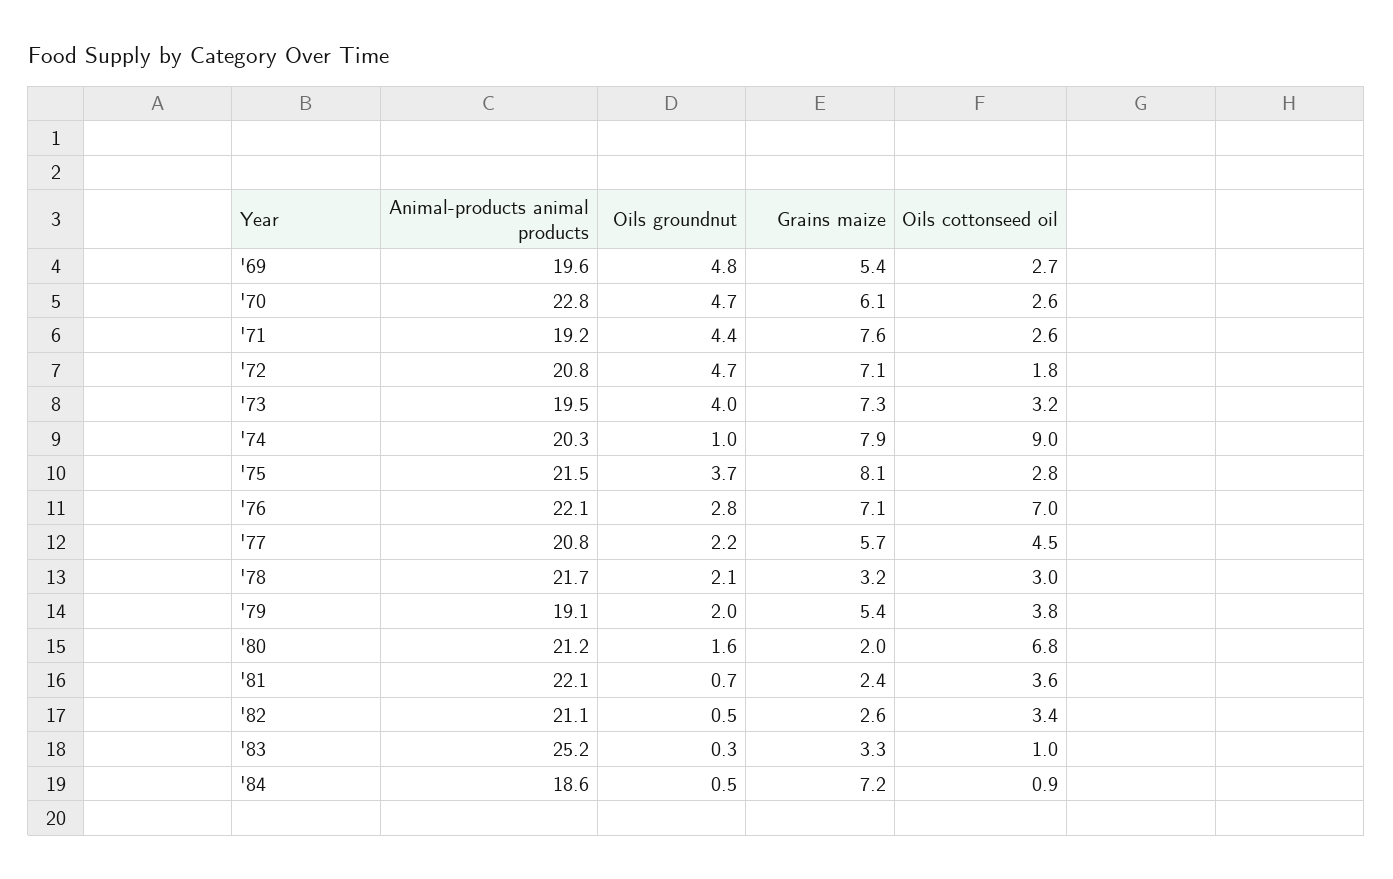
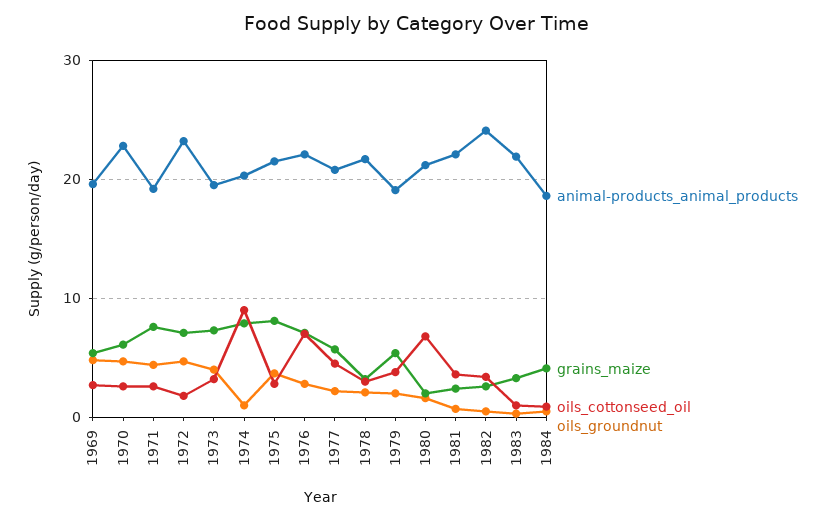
  {
    "Animal-products animal products": {
      "'69": 19.6,
      "'70": 22.8,
      "'71": 19.2,
-     "'72": 20.8,
+     "'72": 23,
      "'73": 19.5,
      "'74": 20.3,
      "'75": 21.5,
      "'76": 22.1,
      "'77": 20.8,
      "'78": 21.7,
      "'79": 19.1,
      "'80": 21.2,
      "'81": 22.1,
-     "'82": 21.1,
+     "'82": 24,
-     "'83": 25.2,
+     "'83": 22,
      "'84": 18.6
    },
    "Oils groundnut": {
      "'69": 4.8,
      "'70": 4.7,
      "'71": 4.4,
      "'72": 4.7,
      "'73": 4,
      "'74": 1,
      "'75": 3.7,
      "'76": 2.8,
      "'77": 2.2,
      "'78": 2.1,
      "'79": 2,
      "'80": 1.6,
      "'81": 0.7,
      "'82": 0.5,
      "'83": 0.3,
      "'84": 0.5
    },
    "Grains maize": {
      "'69": 5.4,
      "'70": 6.1,
      "'71": 7.6,
      "'72": 7.1,
      "'73": 7.3,
      "'74": 7.9,
      "'75": 8.1,
      "'76": 7.1,
      "'77": 5.7,
      "'78": 3.2,
      "'79": 5.4,
      "'80": 2,
      "'81": 2.4,
      "'82": 2.6,
      "'83": 3.3,
-     "'84": 7.2
+     "'84": 4
    },
    "Oils cottonseed oil": {
      "'69": 2.7,
      "'70": 2.6,
      "'71": 2.6,
      "'72": 1.8,
      "'73": 3.2,
      "'74": 9,
      "'75": 2.8,
      "'76": 7,
      "'77": 4.5,
      "'78": 3,
      "'79": 3.8,
      "'80": 6.8,
      "'81": 3.6,
      "'82": 3.4,
      "'83": 1,
      "'84": 0.9
    }
  }

